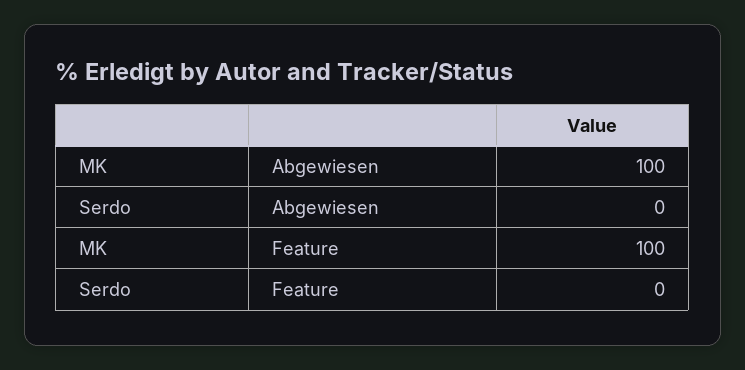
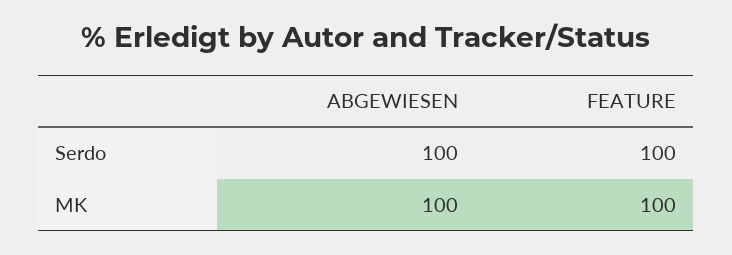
  {
    "MK": {
      "Abgewiesen": 100,
      "Feature": 100
    },
    "Serdo": {
-     "Abgewiesen": 0,
+     "Abgewiesen": 100,
-     "Feature": 0
+     "Feature": 100
    }
  }

